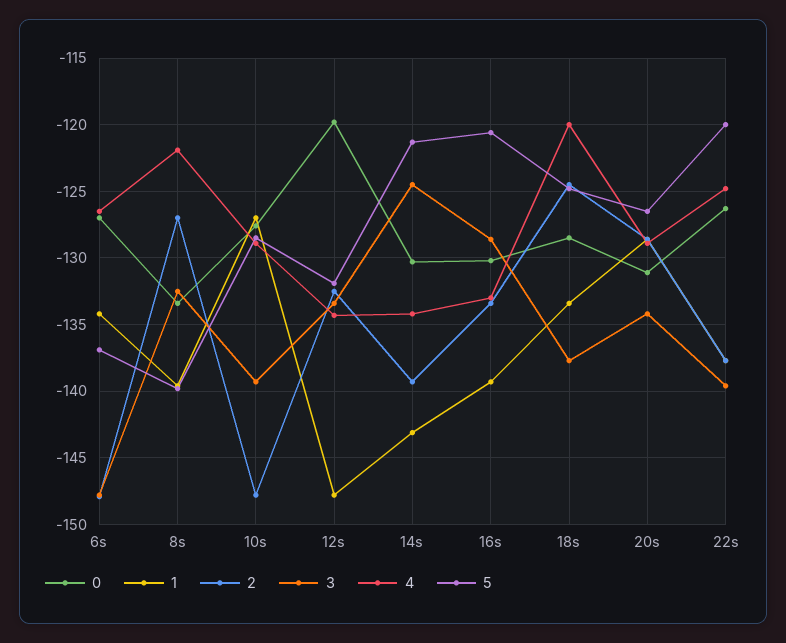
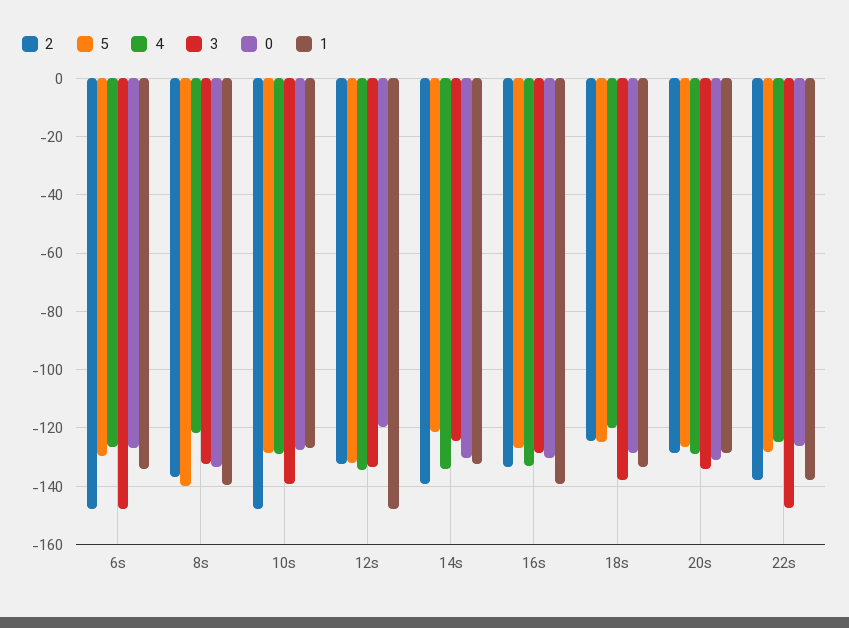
  {
    "0": {
      "6s": -127,
      "8s": -133.5,
      "10s": -127.5,
      "12s": -120,
      "14s": -130.5,
      "16s": -130,
      "18s": -128.5,
      "20s": -131,
      "22s": -126.5
    },
    "1": {
      "6s": -134,
      "8s": -139.5,
      "10s": -127,
      "12s": -148,
-     "14s": -143,
+     "14s": -132.5,
      "16s": -139.5,
      "18s": -133.5,
      "20s": -128.5,
      "22s": -137.5
    },
    "2": {
      "6s": -148,
-     "8s": -127,
+     "8s": -137.5,
      "10s": -148,
      "12s": -132.5,
      "14s": -139.5,
      "16s": -133.5,
      "18s": -124.5,
      "20s": -128.5,
      "22s": -137.5
    },
    "3": {
      "6s": -148,
      "8s": -132.5,
      "10s": -139.5,
      "12s": -133.5,
      "14s": -124.5,
      "16s": -128.5,
      "18s": -137.5,
      "20s": -134,
-     "22s": -139.5
+     "22s": -147.5
    },
    "4": {
      "6s": -126.5,
      "8s": -122,
      "10s": -129,
      "12s": -134.5,
      "14s": -134,
      "16s": -133,
      "18s": -120,
      "20s": -129,
      "22s": -125
    },
    "5": {
-     "6s": -137,
+     "6s": -130,
      "8s": -140,
      "10s": -128.5,
      "12s": -132,
      "14s": -121.5,
-     "16s": -120.5,
+     "16s": -127.5,
      "18s": -125,
      "20s": -126.5,
-     "22s": -120
+     "22s": -127.5
    }
  }

